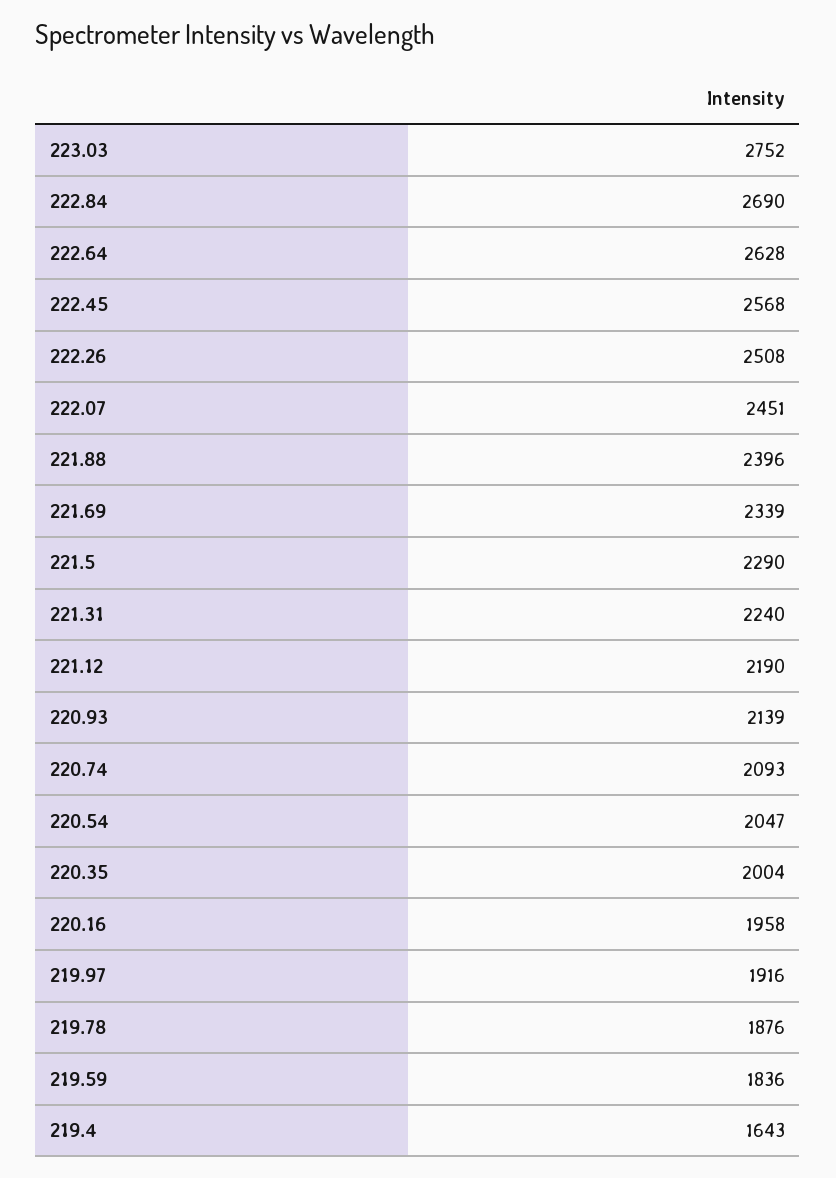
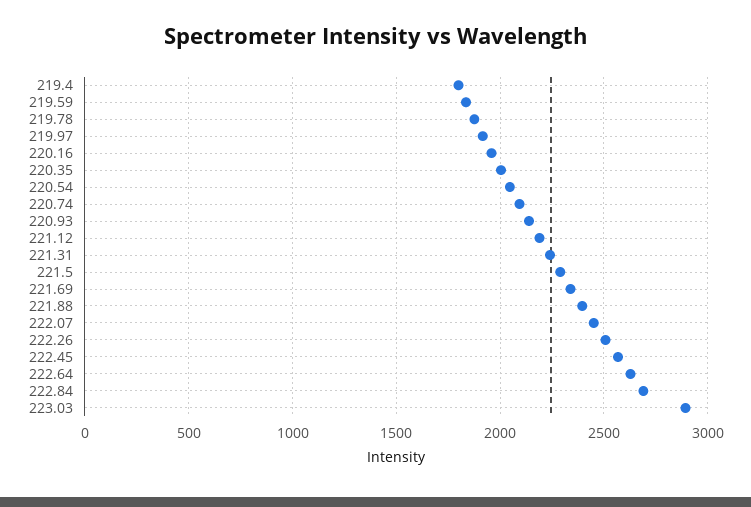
  {
-   "223.03": 2752,
+   "223.03": 2900,
    "222.84": 2690,
    "222.64": 2628,
    "222.45": 2568,
    "222.26": 2508,
    "222.07": 2451,
    "221.88": 2396,
    "221.69": 2339,
    "221.5": 2290,
    "221.31": 2240,
    "221.12": 2190,
    "220.93": 2139,
    "220.74": 2093,
    "220.54": 2047,
    "220.35": 2004,
    "220.16": 1958,
    "219.97": 1916,
    "219.78": 1876,
    "219.59": 1836,
-   "219.4": 1643
+   "219.4": 1800
  }

